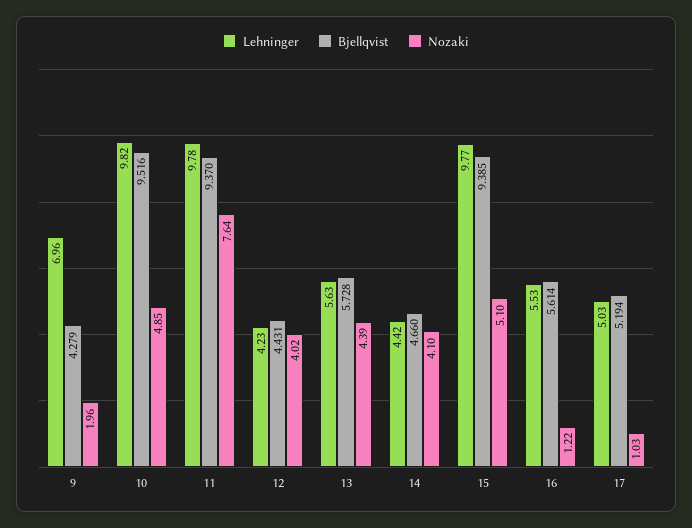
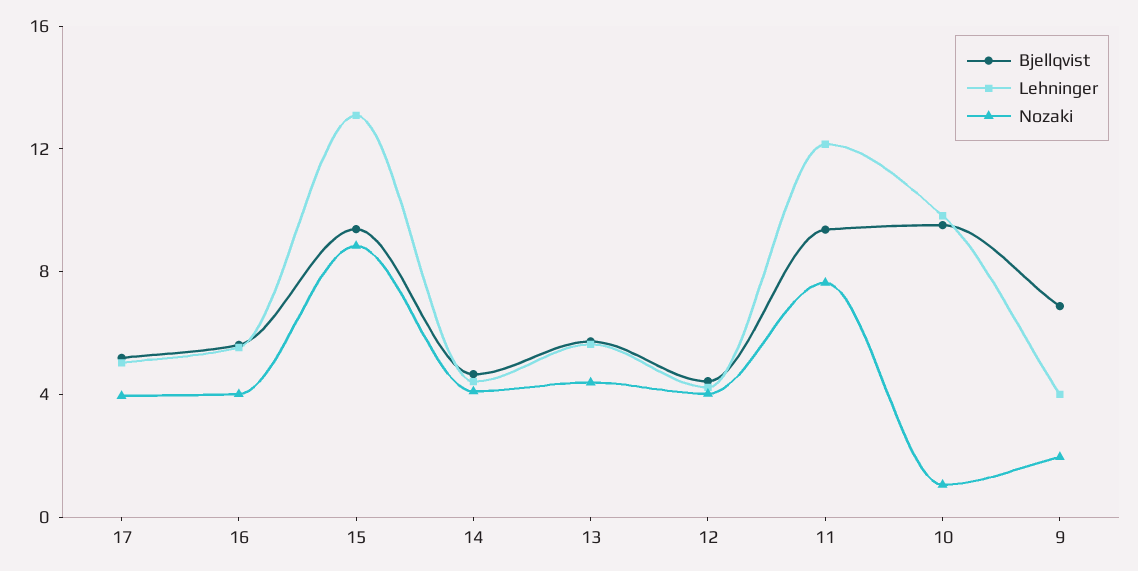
  {
    "Lehninger": {
-     "9": 6.96,
+     "9": 4,
      "10": 9.82,
-     "11": 9.78,
+     "11": 12,
      "12": 4.23,
      "13": 5.63,
      "14": 4.42,
-     "15": 9.77,
+     "15": 13,
      "16": 5.53,
      "17": 5.03
    },
    "Bjellqvist": {
-     "9": 4.279,
+     "9": 7,
      "10": 9.516,
      "11": 9.37,
      "12": 4.431,
      "13": 5.728,
      "14": 4.66,
      "15": 9.385,
      "16": 5.614,
      "17": 5.194
    },
    "Nozaki": {
      "9": 1.96,
-     "10": 4.85,
+     "10": 1,
      "11": 7.64,
      "12": 4.02,
      "13": 4.39,
      "14": 4.1,
-     "15": 5.1,
+     "15": 9,
-     "16": 1.22,
+     "16": 4,
-     "17": 1.03
+     "17": 4
    }
  }

